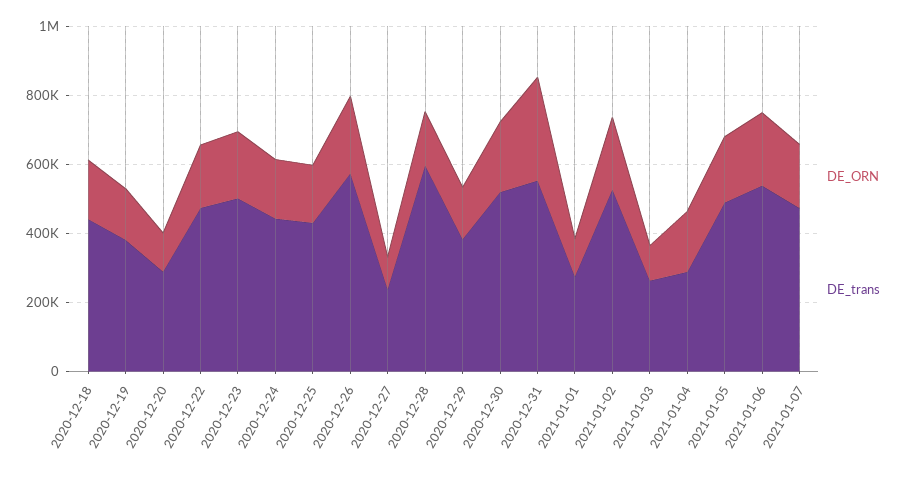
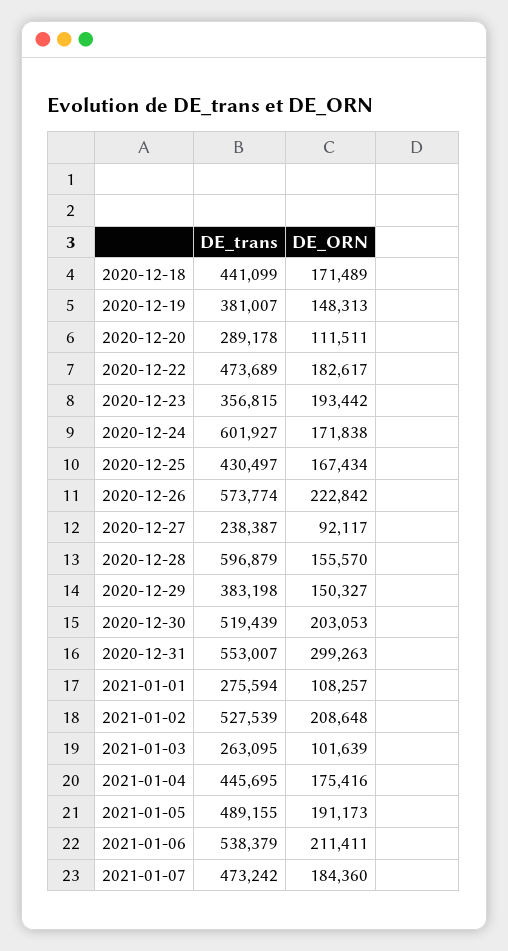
  {
    "DE_ORN": {
      "2020-12-18": 171489,
      "2020-12-19": 148313,
      "2020-12-20": 111511,
      "2020-12-22": 182617,
      "2020-12-23": 193442,
      "2020-12-24": 171838,
      "2020-12-25": 167434,
      "2020-12-26": 222842,
      "2020-12-27": 92117,
      "2020-12-28": 155570,
      "2020-12-29": 150327,
      "2020-12-30": 203053,
      "2020-12-31": 299263,
      "2021-01-01": 108257,
      "2021-01-02": 208648,
      "2021-01-03": 101639,
      "2021-01-04": 175416,
      "2021-01-05": 191173,
      "2021-01-06": 211411,
      "2021-01-07": 184360
    },
    "DE_trans": {
      "2020-12-18": 441099,
      "2020-12-19": 381007,
      "2020-12-20": 289178,
      "2020-12-22": 473689,
-     "2020-12-23": 500000,
+     "2020-12-23": 356815,
-     "2020-12-24": 450000,
+     "2020-12-24": 601927,
      "2020-12-25": 430497,
      "2020-12-26": 573774,
      "2020-12-27": 238387,
      "2020-12-28": 596879,
      "2020-12-29": 383198,
      "2020-12-30": 519439,
      "2020-12-31": 553007,
      "2021-01-01": 275594,
      "2021-01-02": 527539,
      "2021-01-03": 263095,
-     "2021-01-04": 300000,
+     "2021-01-04": 445695,
      "2021-01-05": 489155,
      "2021-01-06": 538379,
      "2021-01-07": 473242
    }
  }

